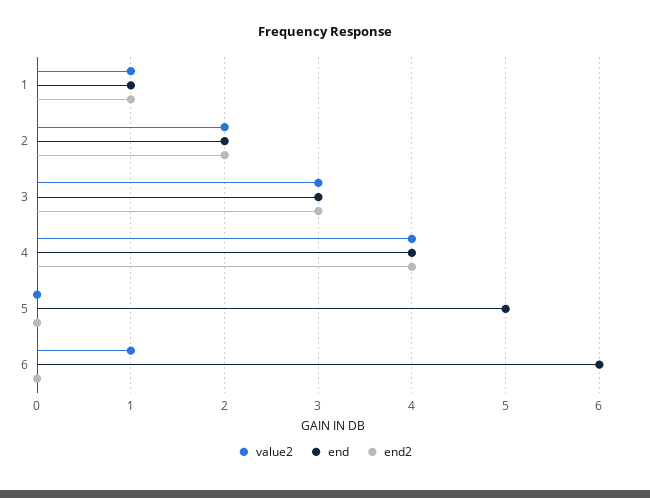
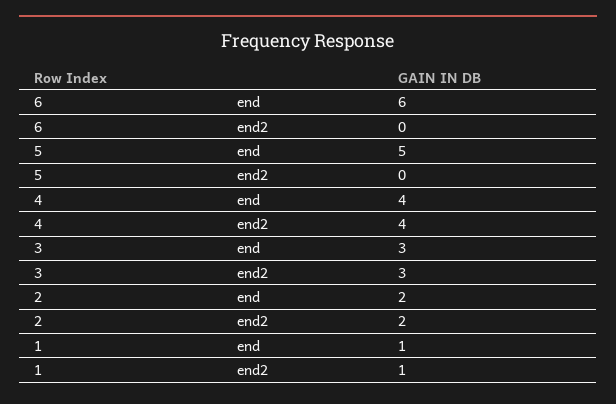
  {
-   "value2": {
-     "1": 1,
-     "2": 2,
-     "3": 3,
-     "4": 4,
-     "5": 0,
-     "6": 1
-   },
    "end": {
      "1": 1,
      "2": 2,
      "3": 3,
      "4": 4,
      "5": 5,
      "6": 6
    },
    "end2": {
      "1": 1,
      "2": 2,
      "3": 3,
      "4": 4,
      "5": 0,
      "6": 0
    }
  }

